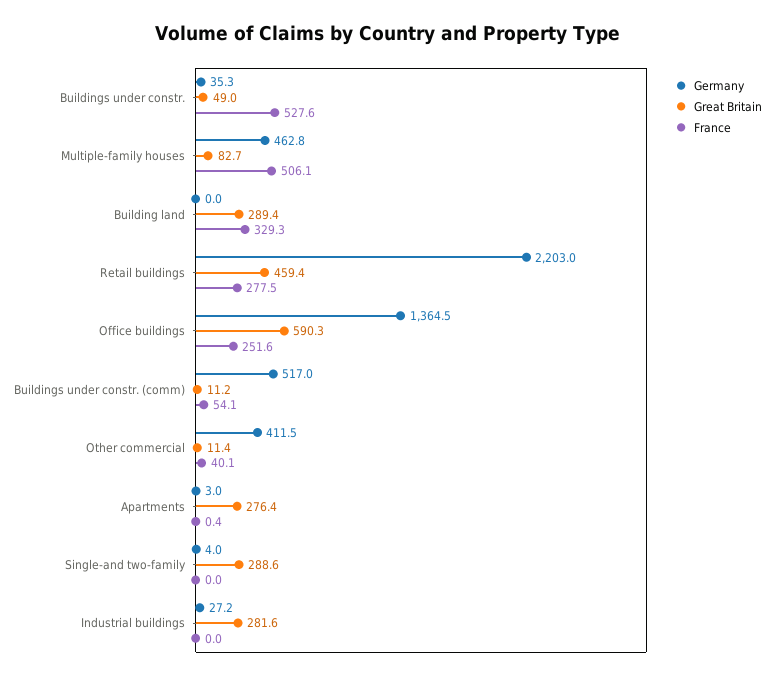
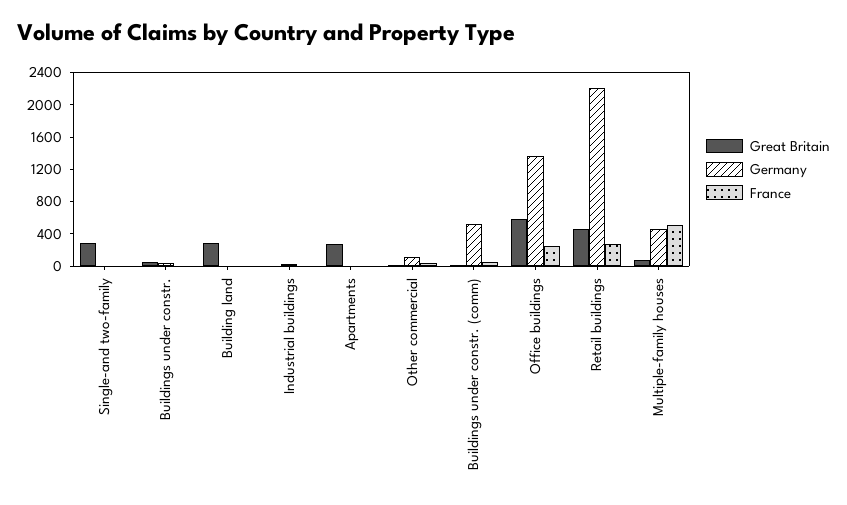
  {
    "Germany": {
      "Buildings under constr.": 35.3,
      "Multiple-family houses": 462.8,
      "Building land": 0,
      "Retail buildings": 2203,
      "Office buildings": 1364.5,
      "Buildings under constr. (comm)": 517,
-     "Other commercial": 411.5,
+     "Other commercial": 100,
      "Apartments": 3,
      "Single-and two-family": 4,
      "Industrial buildings": 27.2
    },
    "Great Britain": {
      "Buildings under constr.": 49,
      "Multiple-family houses": 82.7,
      "Building land": 289.4,
      "Retail buildings": 459.4,
      "Office buildings": 590.3,
      "Buildings under constr. (comm)": 11.2,
      "Other commercial": 11.4,
      "Apartments": 276.4,
      "Single-and two-family": 288.6,
-     "Industrial buildings": 281.6
+     "Industrial buildings": 0
    },
    "France": {
-     "Buildings under constr.": 527.6,
+     "Buildings under constr.": 0,
      "Multiple-family houses": 506.1,
-     "Building land": 329.3,
+     "Building land": 0,
      "Retail buildings": 277.5,
      "Office buildings": 251.6,
      "Buildings under constr. (comm)": 54.1,
      "Other commercial": 40.1,
      "Apartments": 0.4,
      "Single-and two-family": 0,
      "Industrial buildings": 0
    }
  }

